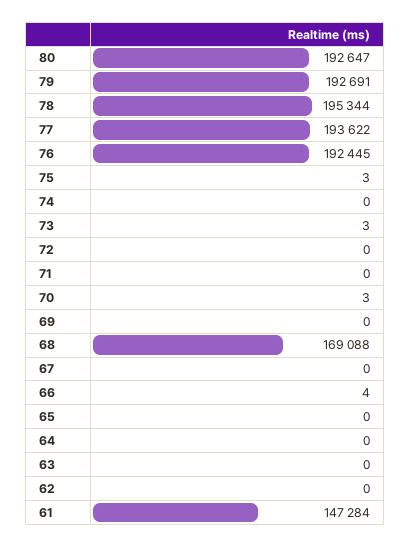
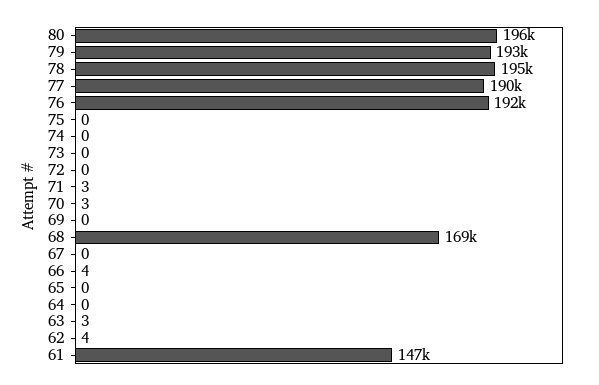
  {
-   "80": 192647,
+   "80": 196000,
    "79": 192691,
    "78": 195344,
-   "77": 193622,
+   "77": 190000,
    "76": 192445,
-   "75": 3,
+   "75": 0,
    "74": 0,
-   "73": 3,
+   "73": 0,
    "72": 0,
-   "71": 0,
+   "71": 3,
    "70": 3,
    "69": 0,
    "68": 169088,
    "67": 0,
    "66": 4,
    "65": 0,
    "64": 0,
-   "63": 0,
+   "63": 3,
-   "62": 0,
+   "62": 4,
    "61": 147284
  }

